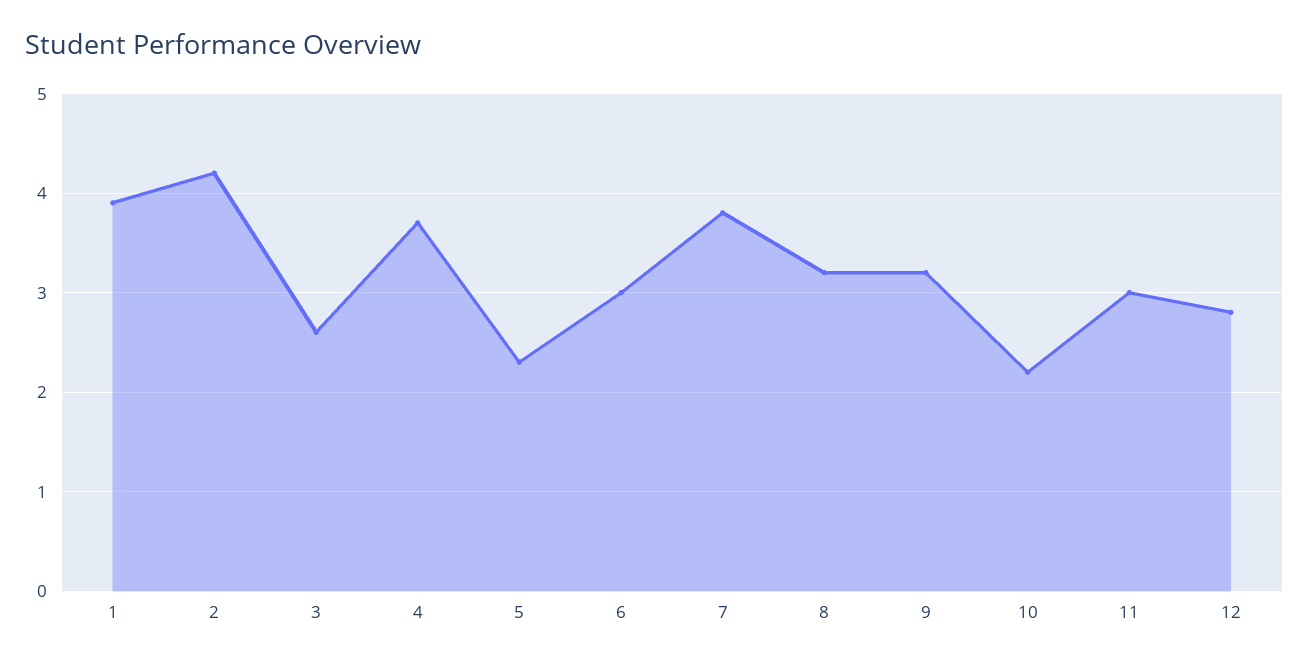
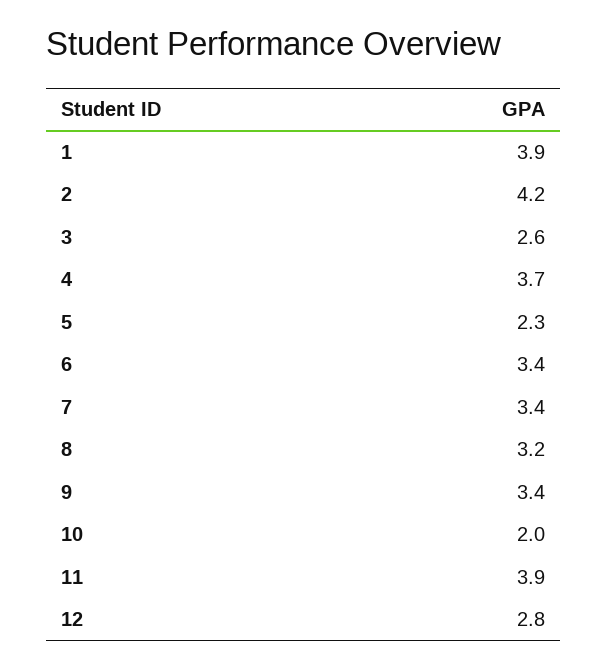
  {
    "1": 3.9,
    "2": 4.2,
    "3": 2.6,
    "4": 3.7,
    "5": 2.3,
-   "6": 3,
+   "6": 3.4,
-   "7": 3.8,
+   "7": 3.4,
    "8": 3.2,
-   "9": 3.2,
+   "9": 3.4,
-   "10": 2.2,
+   "10": 2,
-   "11": 3,
+   "11": 3.9,
    "12": 2.8
  }

